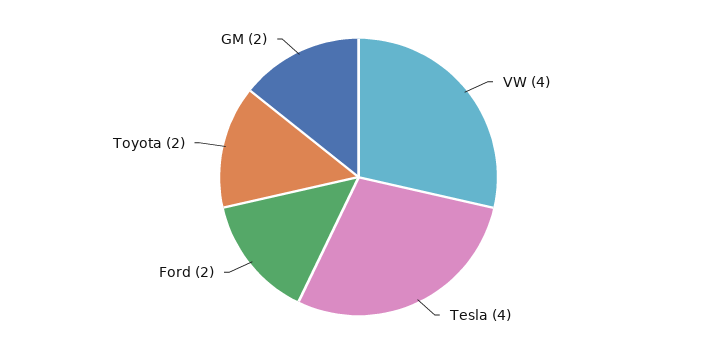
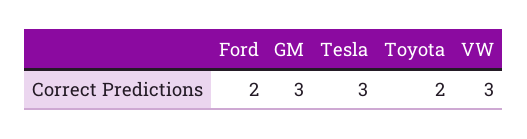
  {
-   "VW": 4,
+   "VW": 3,
-   "Tesla": 4,
+   "Tesla": 3,
    "Ford": 2,
    "Toyota": 2,
-   "GM": 2
+   "GM": 3
  }

